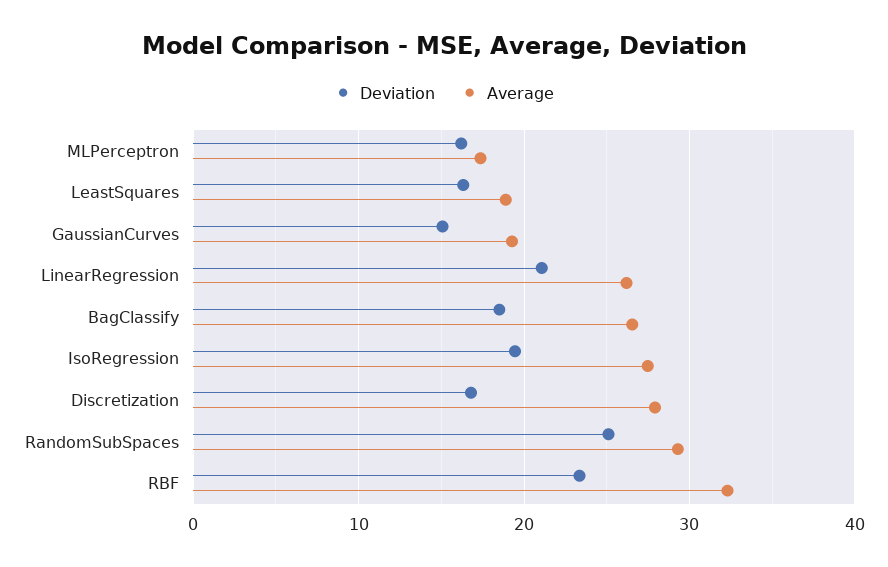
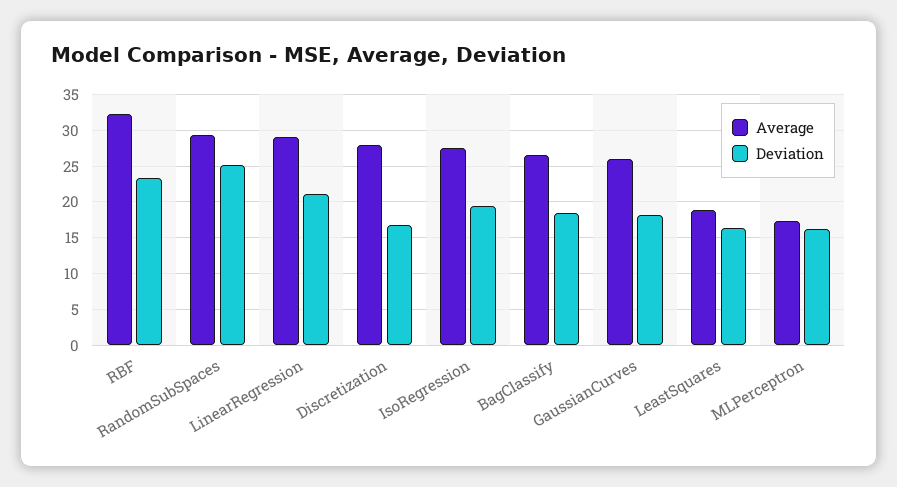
  {
    "Deviation": {
      "MLPerceptron": 16,
      "LeastSquares": 16,
-     "GaussianCurves": 15,
+     "GaussianCurves": 18,
      "LinearRegression": 21,
      "BagClassify": 19,
      "IsoRegression": 19,
      "Discretization": 17,
      "RandomSubSpaces": 25,
      "RBF": 23
    },
    "Average": {
      "MLPerceptron": 17,
      "LeastSquares": 19,
-     "GaussianCurves": 19,
+     "GaussianCurves": 26,
-     "LinearRegression": 26,
+     "LinearRegression": 29,
      "BagClassify": 27,
      "IsoRegression": 27,
      "Discretization": 28,
      "RandomSubSpaces": 29,
      "RBF": 32
    }
  }

